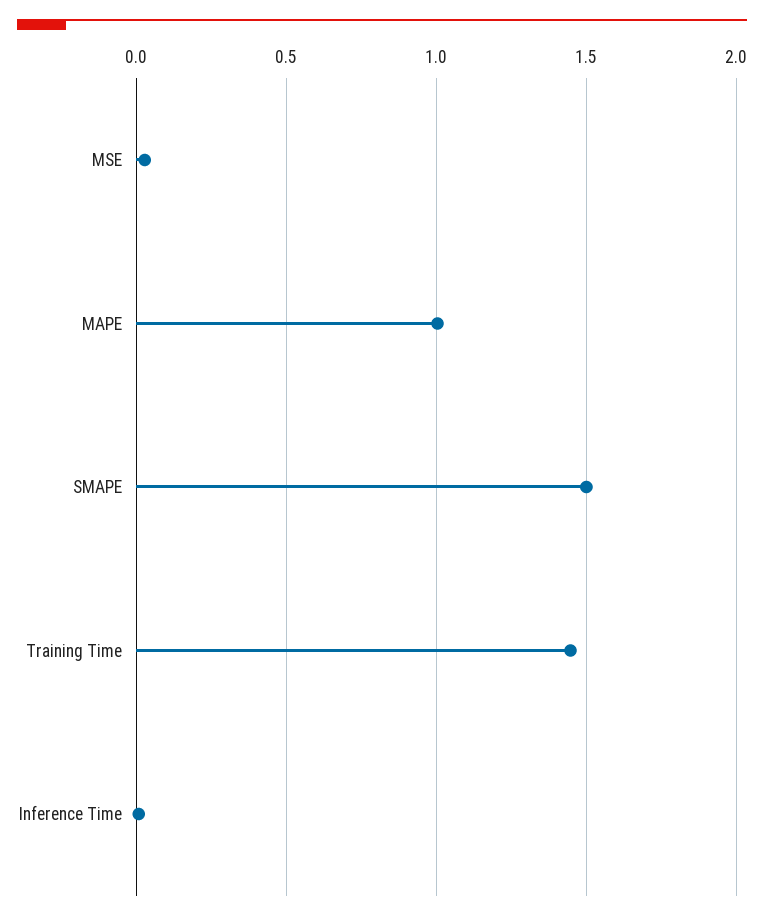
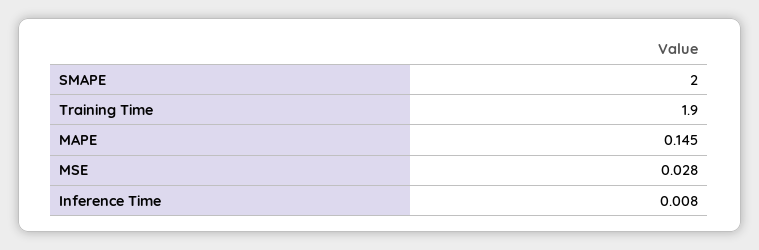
  {
    "MSE": 0.028,
-   "MAPE": 1,
+   "MAPE": 0.145,
-   "SMAPE": 1.5,
+   "SMAPE": 2,
-   "Training Time": 1.45,
+   "Training Time": 1.9,
    "Inference Time": 0.008
  }

